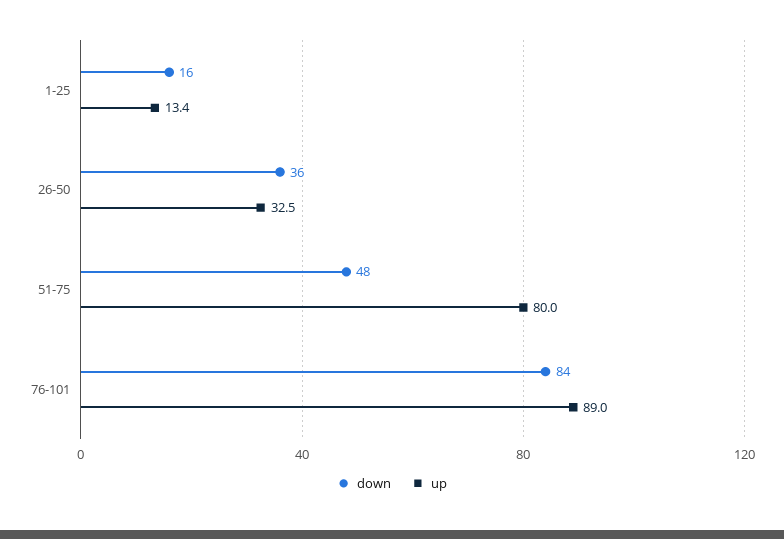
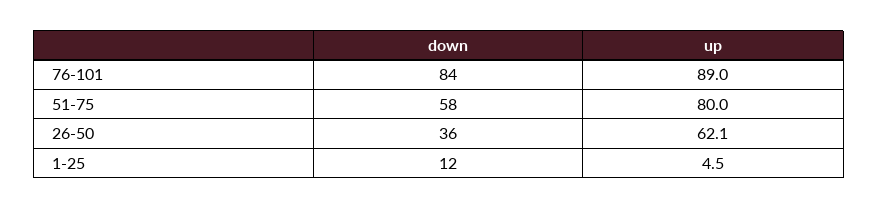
  {
    "down": {
-     "1-25": 16,
+     "1-25": 12,
      "26-50": 36,
-     "51-75": 48,
+     "51-75": 58,
      "76-101": 84
    },
    "up": {
-     "1-25": 13.4,
+     "1-25": 4.5,
-     "26-50": 32.5,
+     "26-50": 62.1,
      "51-75": 80,
      "76-101": 89
    }
  }

